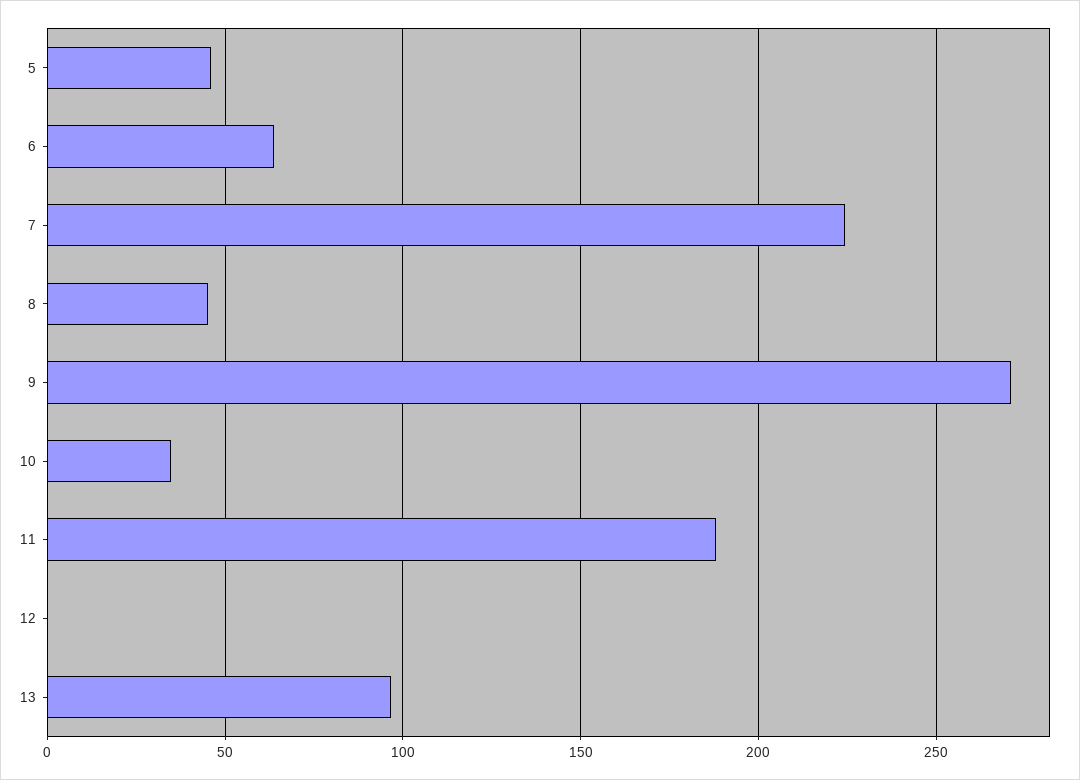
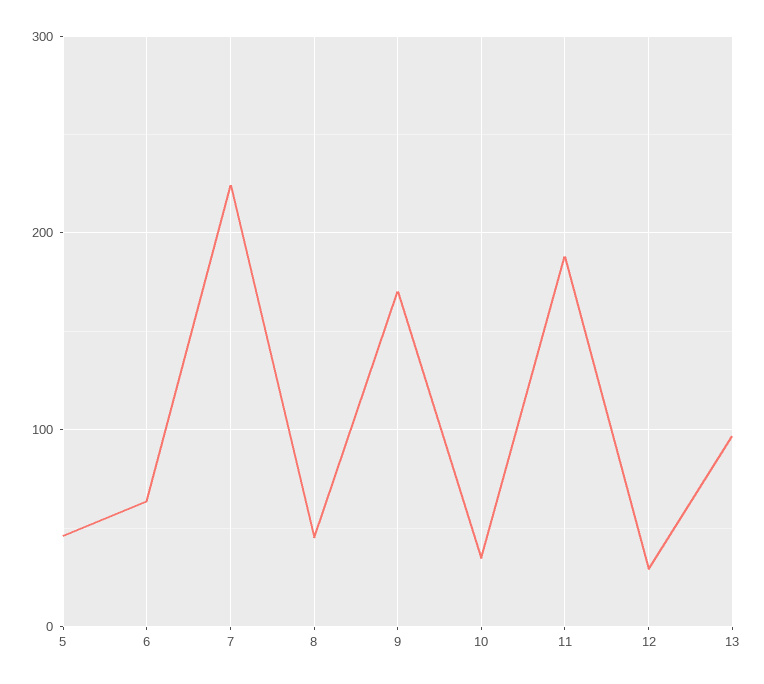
  {
    "5": 45,
    "6": 65,
    "7": 225,
    "8": 45,
-   "9": 270,
+   "9": 170,
    "10": 35,
    "11": 190,
-   "12": 0,
+   "12": 30,
    "13": 95
  }

